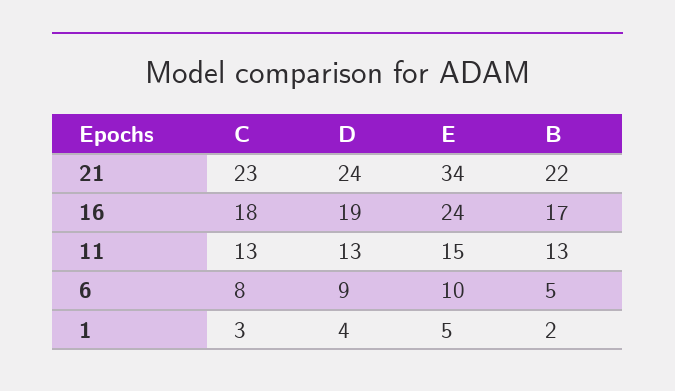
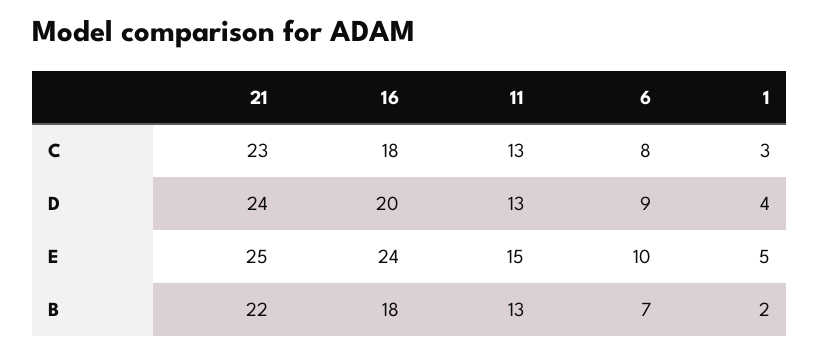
  {
    "C": {
      "21": 23,
      "16": 18,
      "11": 13,
      "6": 8,
      "1": 3
    },
    "D": {
      "21": 24,
-     "16": 19,
+     "16": 20,
      "11": 13,
      "6": 9,
      "1": 4
    },
    "E": {
-     "21": 34,
+     "21": 25,
      "16": 24,
      "11": 15,
      "6": 10,
      "1": 5
    },
    "B": {
      "21": 22,
-     "16": 17,
+     "16": 18,
      "11": 13,
-     "6": 5,
+     "6": 7,
      "1": 2
    }
  }

